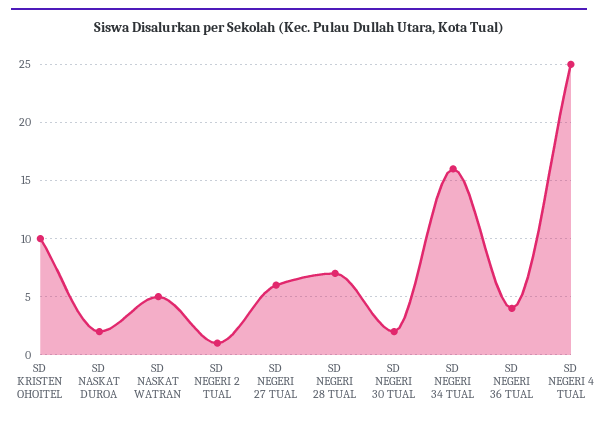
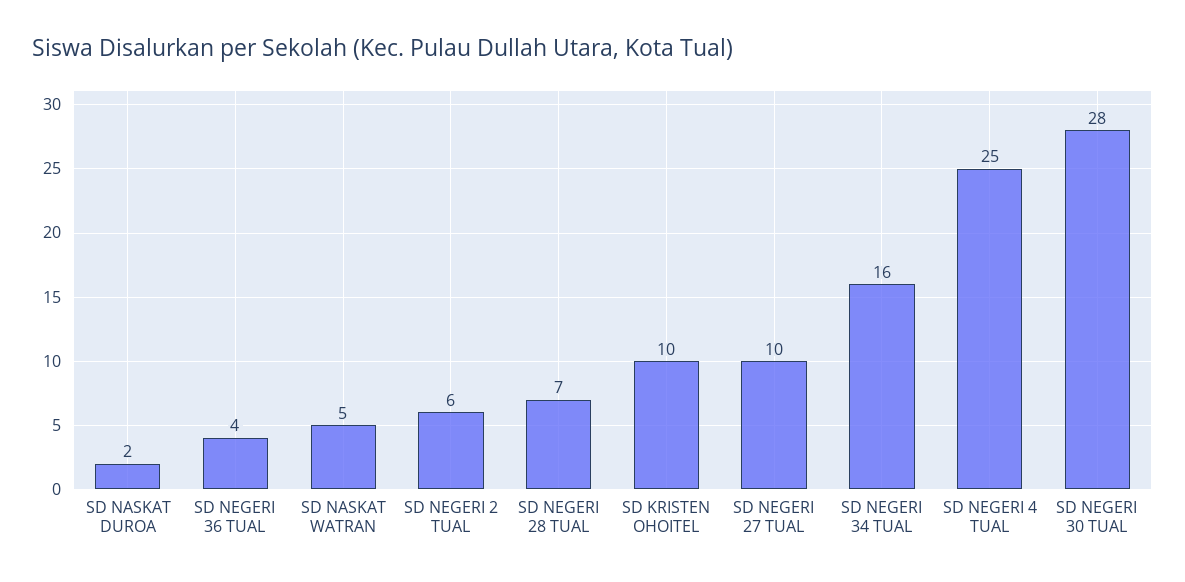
  {
    "SD KRISTEN OHOITEL": 10,
    "SD NASKAT DUROA": 2,
    "SD NASKAT WATRAN": 5,
-   "SD NEGERI 2 TUAL": 1,
+   "SD NEGERI 2 TUAL": 6,
-   "SD NEGERI 27 TUAL": 6,
+   "SD NEGERI 27 TUAL": 10,
    "SD NEGERI 28 TUAL": 7,
-   "SD NEGERI 30 TUAL": 2,
+   "SD NEGERI 30 TUAL": 28,
    "SD NEGERI 34 TUAL": 16,
    "SD NEGERI 36 TUAL": 4,
    "SD NEGERI 4 TUAL": 25
  }

